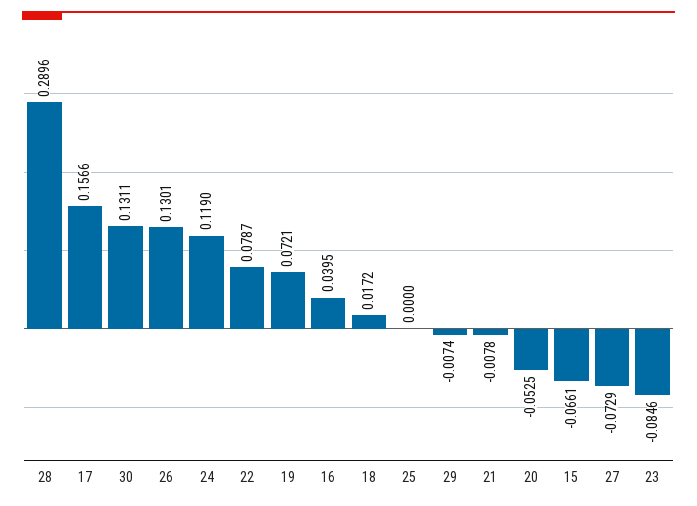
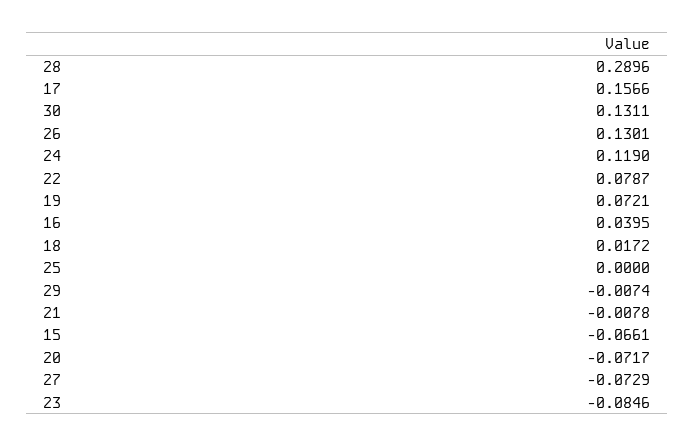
  {
    "28": 0.2896,
    "17": 0.1566,
    "30": 0.1311,
    "26": 0.1301,
    "24": 0.119,
    "22": 0.0787,
    "19": 0.0721,
    "16": 0.0395,
    "18": 0.0172,
    "25": 0,
    "29": -0.0074,
    "21": -0.0078,
-   "20": -0.0525,
+   "20": -0.0717,
    "15": -0.0661,
    "27": -0.0729,
    "23": -0.0846
  }

